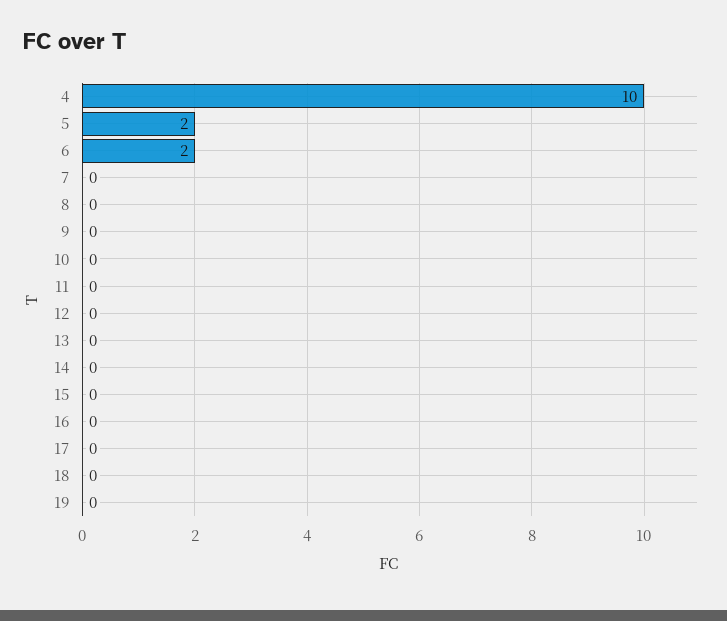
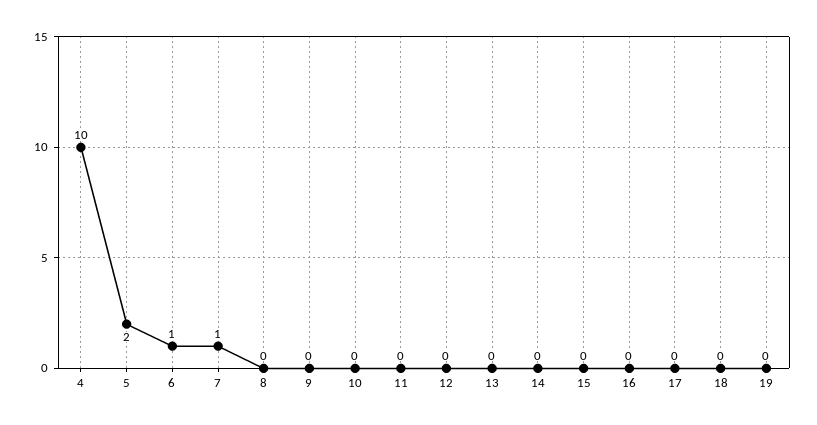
  {
    "4": 10,
    "5": 2,
-   "6": 2,
+   "6": 1,
-   "7": 0,
+   "7": 1,
    "8": 0,
    "9": 0,
    "10": 0,
    "11": 0,
    "12": 0,
    "13": 0,
    "14": 0,
    "15": 0,
    "16": 0,
    "17": 0,
    "18": 0,
    "19": 0
  }

